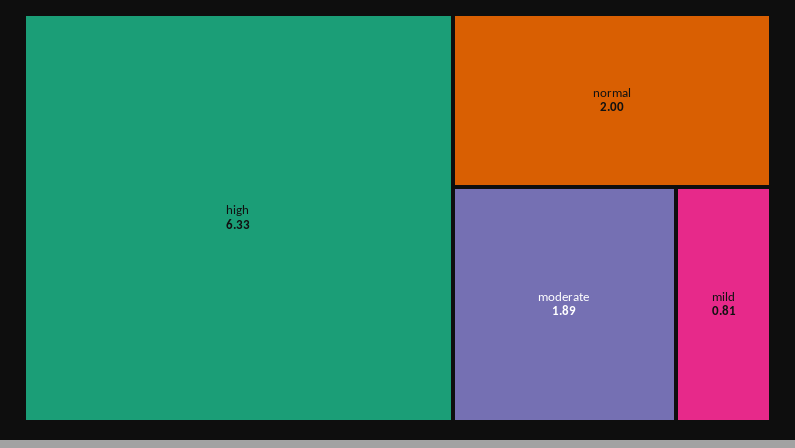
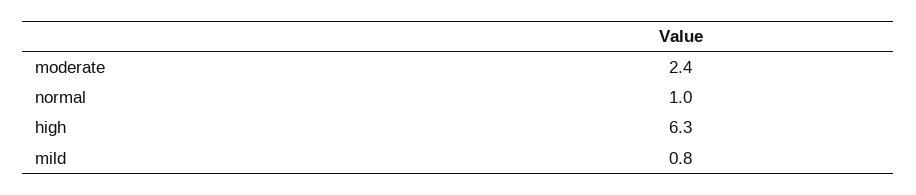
  {
    "high": 6.33,
-   "normal": 2,
+   "normal": 1,
-   "moderate": 1.89,
+   "moderate": 2.4,
    "mild": 0.81
  }

